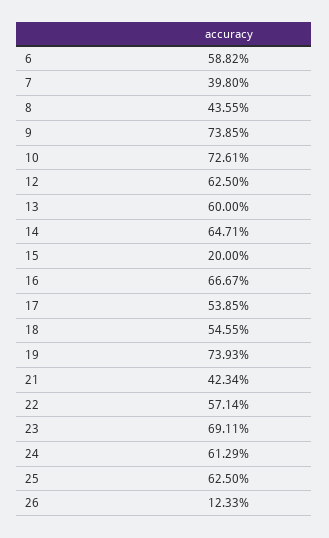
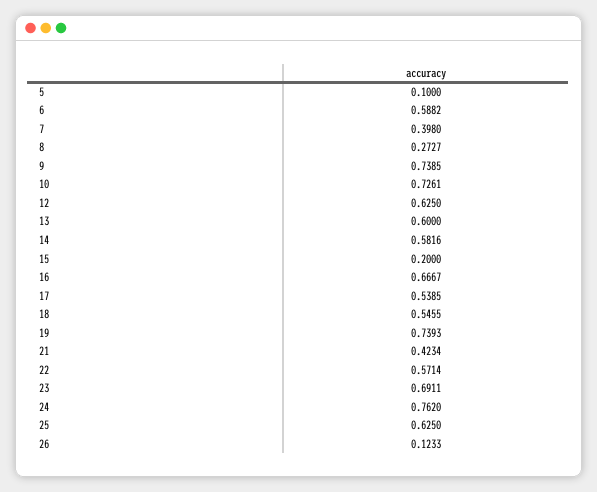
  {
    "6": 0.5882,
    "7": 0.398,
-   "8": 0.4355,
+   "8": 0.2727,
    "9": 0.7385,
    "10": 0.7261,
    "12": 0.625,
    "13": 0.6,
-   "14": 0.6471,
+   "14": 0.5816,
    "15": 0.2,
    "16": 0.6667,
    "17": 0.5385,
    "18": 0.5455,
    "19": 0.7393,
    "21": 0.4234,
    "22": 0.5714,
    "23": 0.6911,
-   "24": 0.6129,
+   "24": 0.762,
    "25": 0.625,
-   "26": 0.1233
+   "26": 0.1233,
+   "5": 0.1
  }

